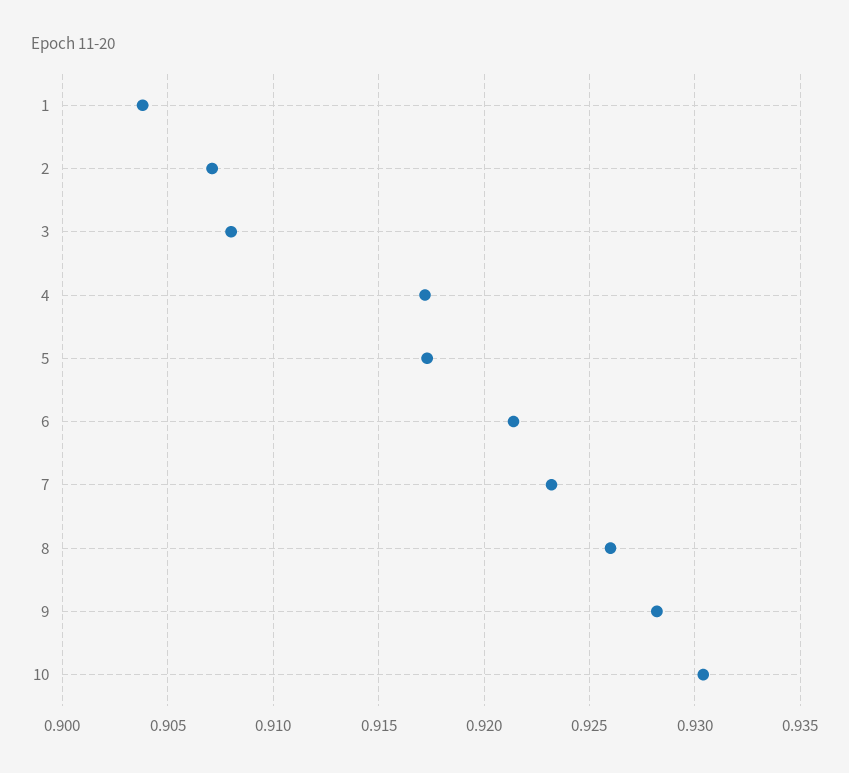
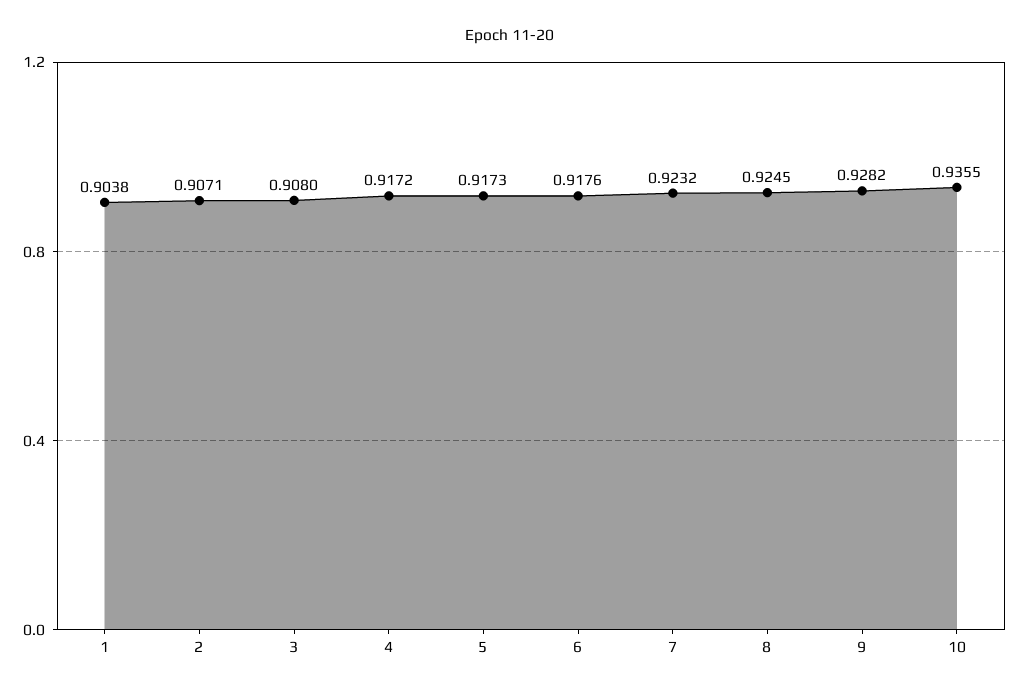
  {
    "1": 0.9038,
    "2": 0.9071,
    "3": 0.908,
    "4": 0.9172,
    "5": 0.9173,
-   "6": 0.9215,
+   "6": 0.9176,
    "7": 0.9232,
-   "8": 0.926,
+   "8": 0.9245,
    "9": 0.9282,
-   "10": 0.9305
+   "10": 0.9355
  }

